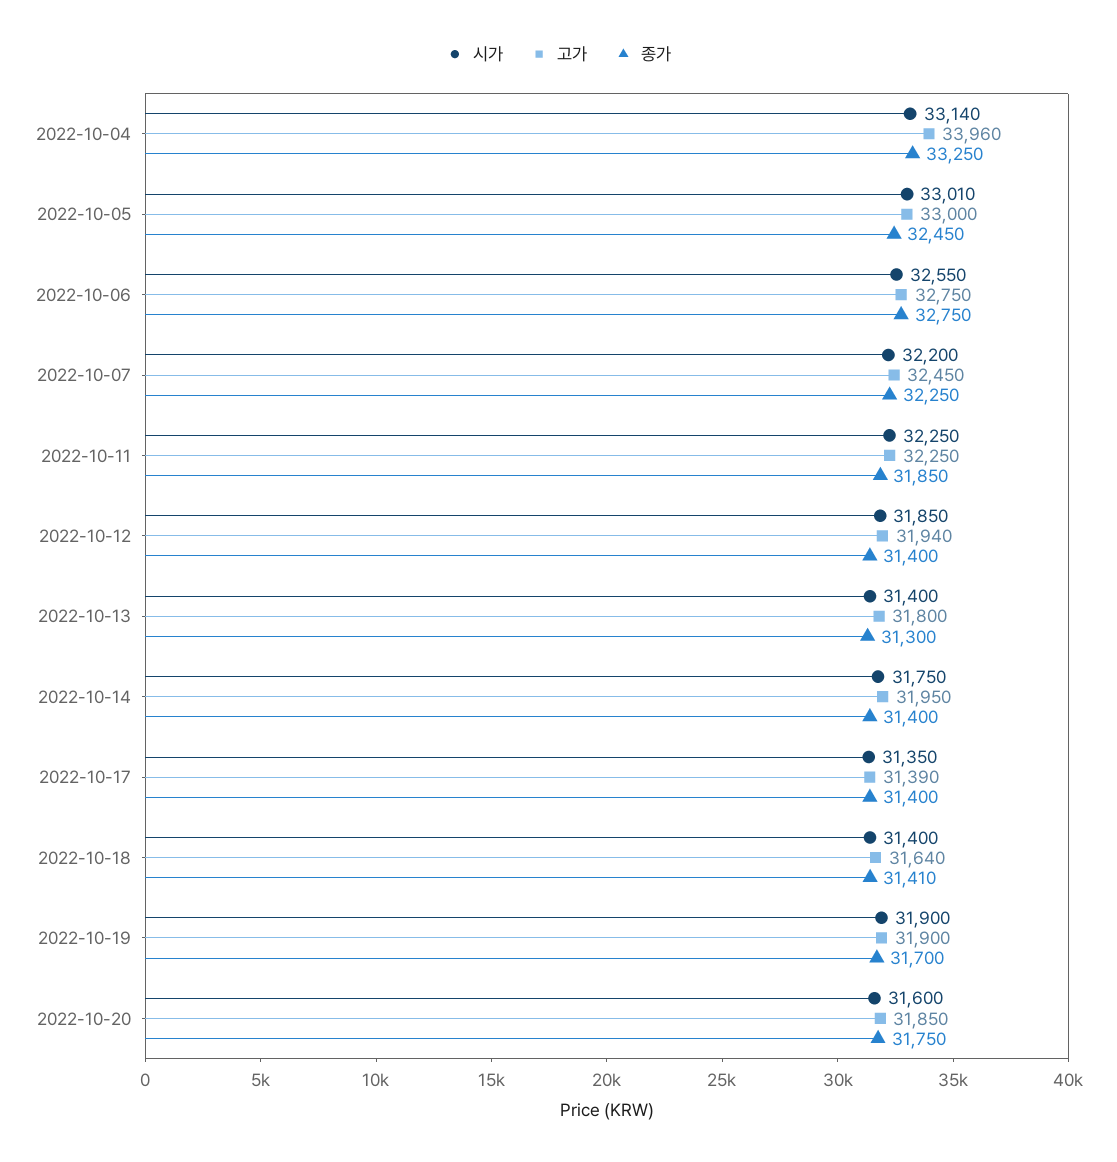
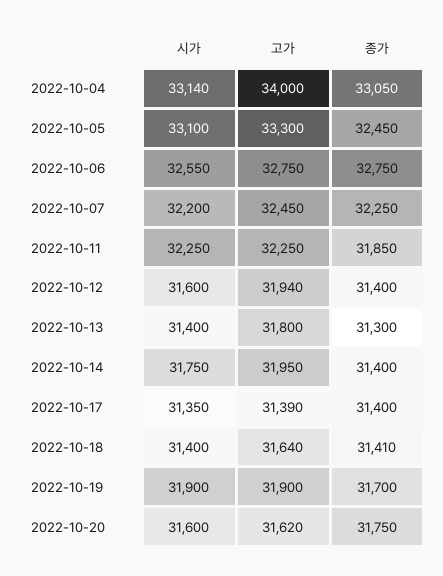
  {
    "시가": {
      "2022-10-04": 33140,
-     "2022-10-05": 33010,
+     "2022-10-05": 33100,
      "2022-10-06": 32550,
      "2022-10-07": 32200,
      "2022-10-11": 32250,
-     "2022-10-12": 31850,
+     "2022-10-12": 31600,
      "2022-10-13": 31400,
      "2022-10-14": 31750,
      "2022-10-17": 31350,
      "2022-10-18": 31400,
      "2022-10-19": 31900,
      "2022-10-20": 31600
    },
    "고가": {
-     "2022-10-04": 33960,
+     "2022-10-04": 34000,
-     "2022-10-05": 33000,
+     "2022-10-05": 33300,
      "2022-10-06": 32750,
      "2022-10-07": 32450,
      "2022-10-11": 32250,
      "2022-10-12": 31940,
      "2022-10-13": 31800,
      "2022-10-14": 31950,
      "2022-10-17": 31390,
      "2022-10-18": 31640,
      "2022-10-19": 31900,
-     "2022-10-20": 31850
+     "2022-10-20": 31620
    },
    "종가": {
-     "2022-10-04": 33250,
+     "2022-10-04": 33050,
      "2022-10-05": 32450,
      "2022-10-06": 32750,
      "2022-10-07": 32250,
      "2022-10-11": 31850,
      "2022-10-12": 31400,
      "2022-10-13": 31300,
      "2022-10-14": 31400,
      "2022-10-17": 31400,
      "2022-10-18": 31410,
      "2022-10-19": 31700,
      "2022-10-20": 31750
    }
  }

